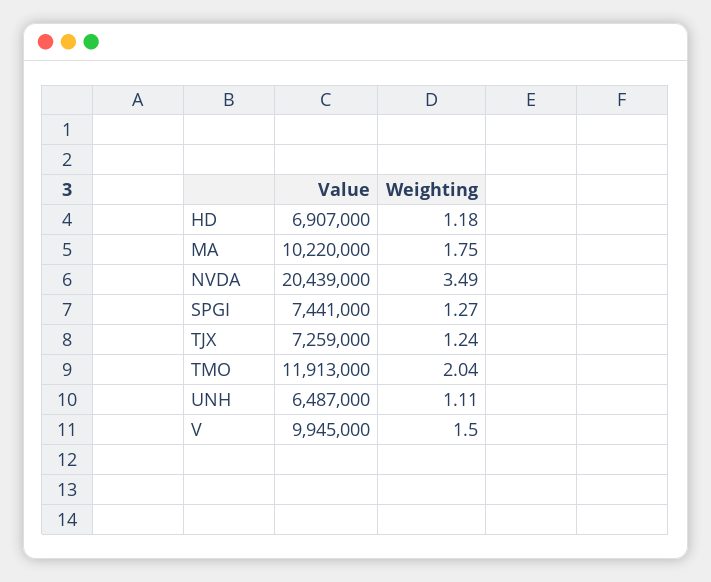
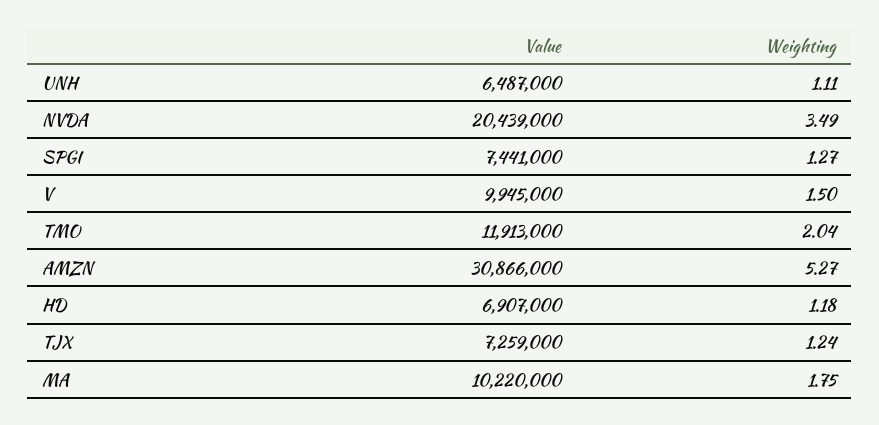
  {
    "Value": {
      "HD": 6907000,
      "MA": 10220000,
      "NVDA": 20439000,
      "SPGI": 7441000,
      "TJX": 7259000,
      "TMO": 11913000,
      "UNH": 6487000,
-     "V": 9945000
+     "V": 9945000,
+     "AMZN": 30866000
    },
    "Weighting": {
      "HD": 1.18,
      "MA": 1.75,
      "NVDA": 3.49,
      "SPGI": 1.27,
      "TJX": 1.24,
      "TMO": 2.04,
      "UNH": 1.11,
-     "V": 1.5
+     "V": 1.5,
+     "AMZN": 5.27
    }
  }

